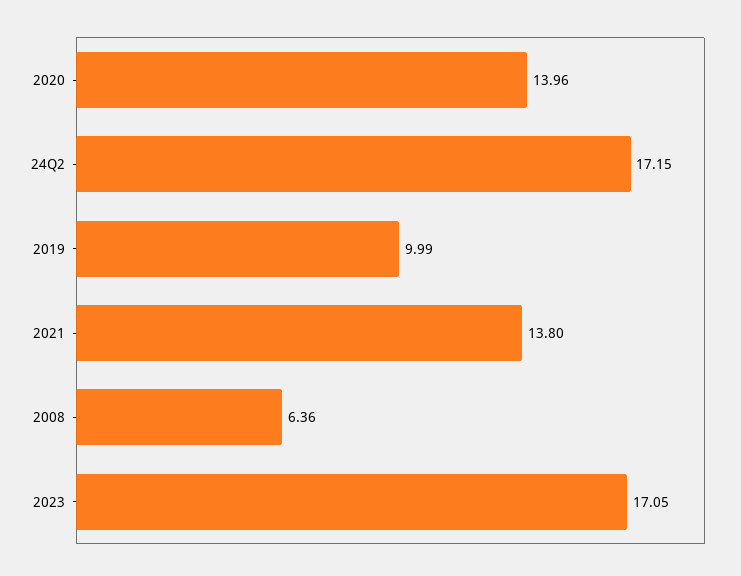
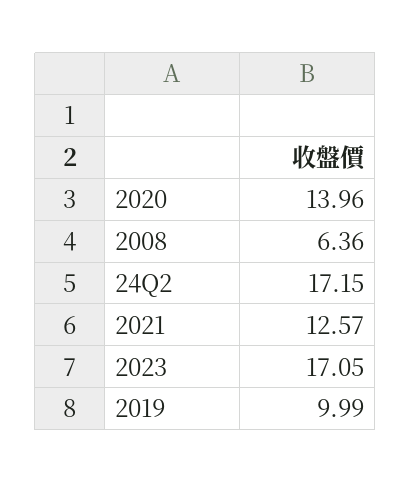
  {
    "2020": 13.96,
    "24Q2": 17.15,
    "2019": 9.99,
-   "2021": 13.8,
+   "2021": 12.57,
    "2008": 6.36,
    "2023": 17.05
  }

